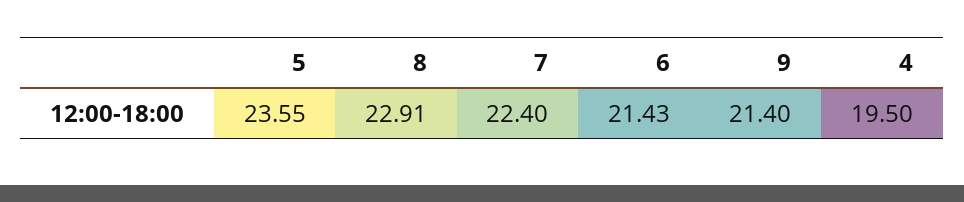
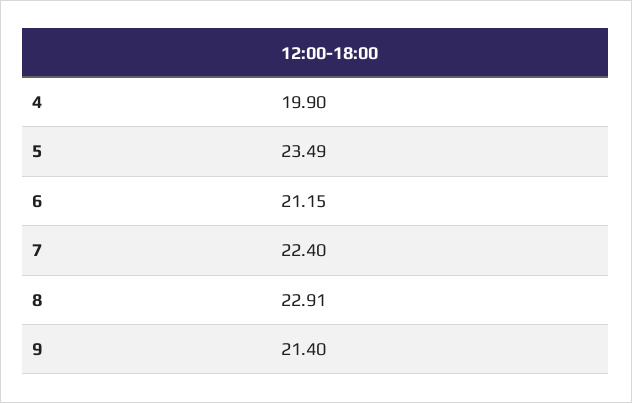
  {
-   "5": 23.55,
+   "5": 23.49,
    "8": 22.91,
    "7": 22.4,
-   "6": 21.43,
+   "6": 21.15,
    "9": 21.4,
-   "4": 19.5
+   "4": 19.9
  }

